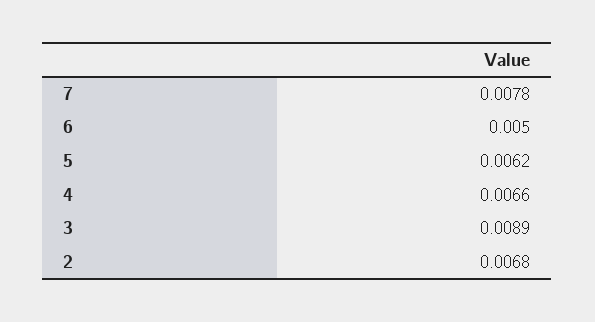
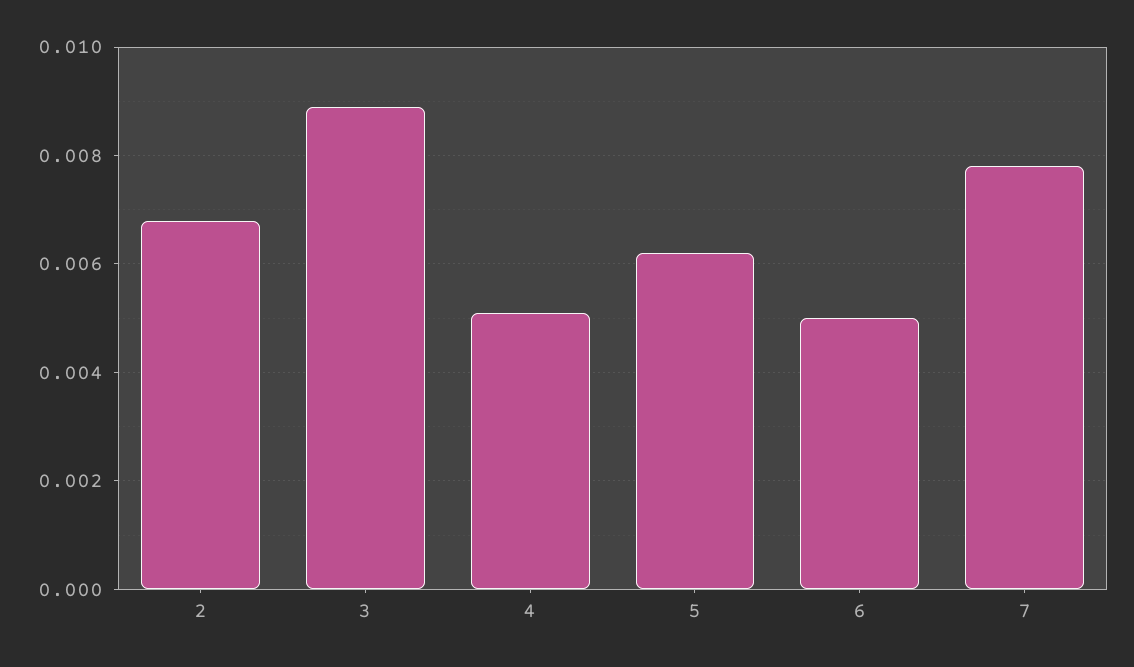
  {
    "7": 0.0078,
    "6": 0.005,
    "5": 0.0062,
-   "4": 0.0066,
+   "4": 0.005,
    "3": 0.0089,
    "2": 0.0068
  }

